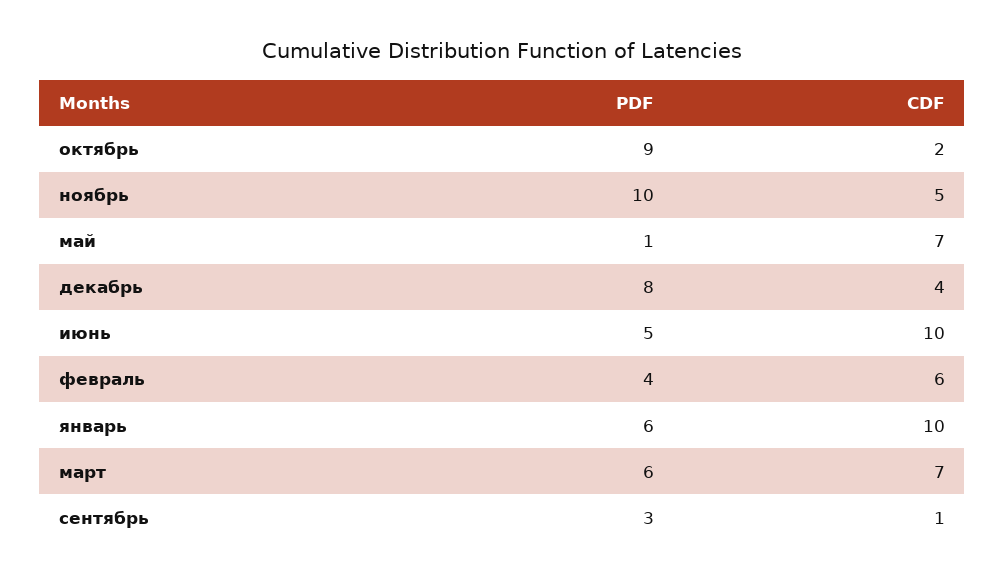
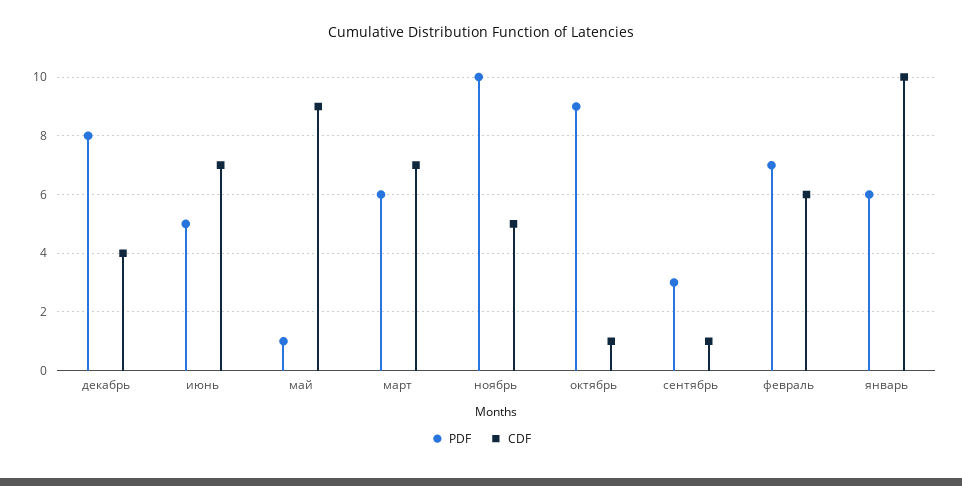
  {
    "PDF": {
      "октябрь": 9,
      "ноябрь": 10,
      "май": 1,
      "декабрь": 8,
      "июнь": 5,
-     "февраль": 4,
+     "февраль": 7,
      "январь": 6,
      "март": 6,
      "сентябрь": 3
    },
    "CDF": {
-     "октябрь": 2,
+     "октябрь": 1,
      "ноябрь": 5,
-     "май": 7,
+     "май": 9,
      "декабрь": 4,
-     "июнь": 10,
+     "июнь": 7,
      "февраль": 6,
      "январь": 10,
      "март": 7,
      "сентябрь": 1
    }
  }

